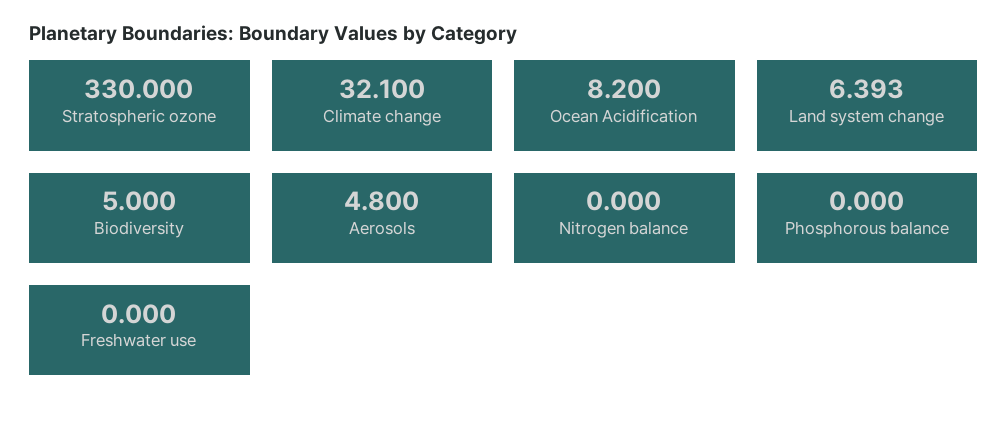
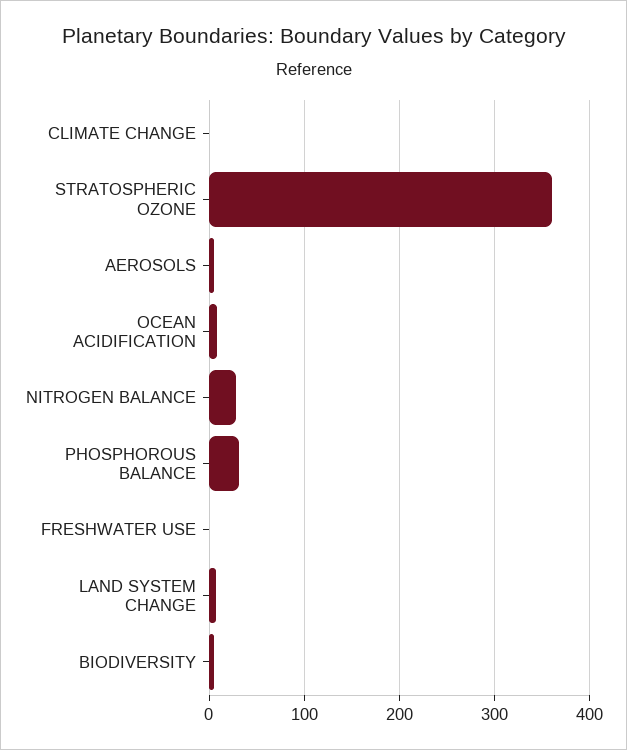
  {
-   "Stratospheric ozone": 330,
+   "Stratospheric ozone": 360,
-   "Climate change": 32.1,
+   "Climate change": 0,
    "Ocean Acidification": 8.2,
    "Land system change": 6.393,
    "Biodiversity": 5,
    "Aerosols": 4.8,
-   "Nitrogen balance": 0,
+   "Nitrogen balance": 30,
-   "Phosphorous balance": 0,
+   "Phosphorous balance": 30,
    "Freshwater use": 0
  }

